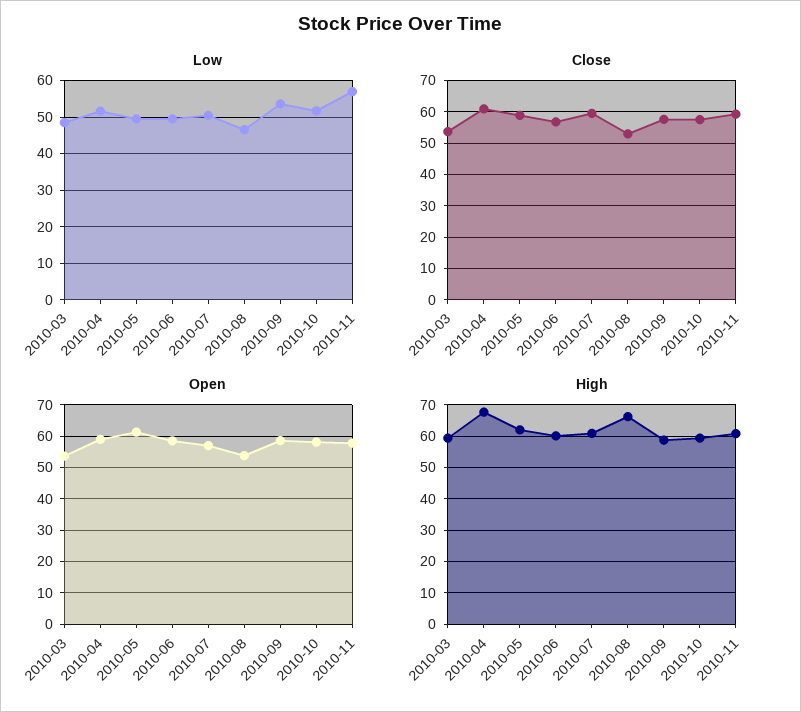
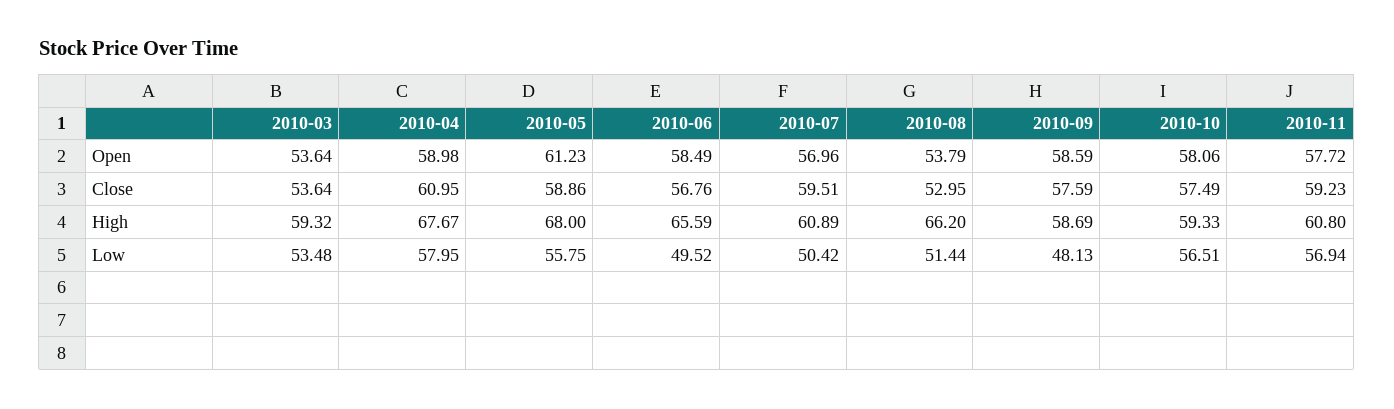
  {
    "Low": {
-     "2010-03": 48,
+     "2010-03": 53.48,
-     "2010-04": 52,
+     "2010-04": 57.95,
-     "2010-05": 50,
+     "2010-05": 55.75,
      "2010-06": 49.52,
      "2010-07": 50.42,
-     "2010-08": 46,
+     "2010-08": 51.44,
-     "2010-09": 54,
+     "2010-09": 48.13,
-     "2010-10": 52,
+     "2010-10": 56.51,
      "2010-11": 56.94
    },
    "Close": {
      "2010-03": 53.64,
      "2010-04": 60.95,
      "2010-05": 58.86,
      "2010-06": 56.76,
      "2010-07": 59.51,
      "2010-08": 52.95,
      "2010-09": 57.59,
      "2010-10": 57.49,
      "2010-11": 59.23
    },
    "Open": {
      "2010-03": 53.64,
      "2010-04": 58.98,
      "2010-05": 61.23,
      "2010-06": 58.49,
      "2010-07": 56.96,
      "2010-08": 53.79,
      "2010-09": 58.59,
      "2010-10": 58.06,
      "2010-11": 57.72
    },
    "High": {
      "2010-03": 59.32,
      "2010-04": 67.67,
-     "2010-05": 62,
+     "2010-05": 68,
-     "2010-06": 60,
+     "2010-06": 65.59,
      "2010-07": 60.89,
      "2010-08": 66.2,
      "2010-09": 58.69,
      "2010-10": 59.33,
      "2010-11": 60.8
    }
  }

